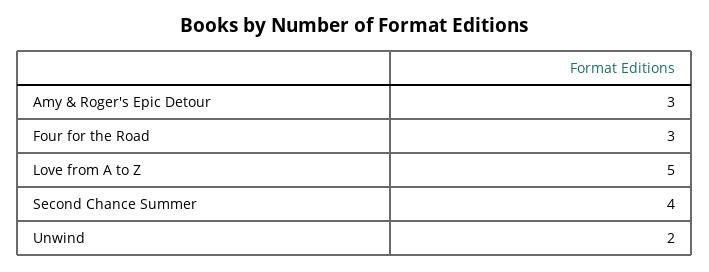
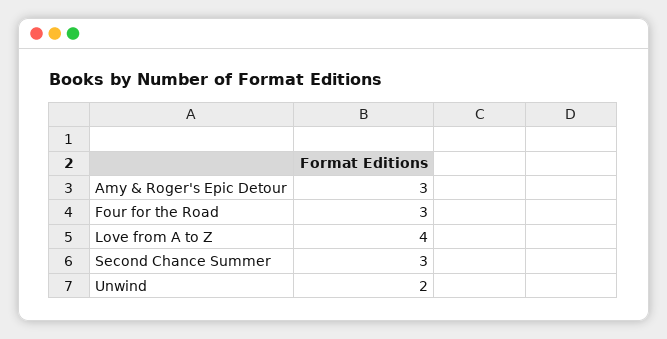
  {
    "Amy & Roger's Epic Detour": 3,
    "Four for the Road": 3,
-   "Love from A to Z": 5,
+   "Love from A to Z": 4,
-   "Second Chance Summer": 4,
+   "Second Chance Summer": 3,
    "Unwind": 2
  }

